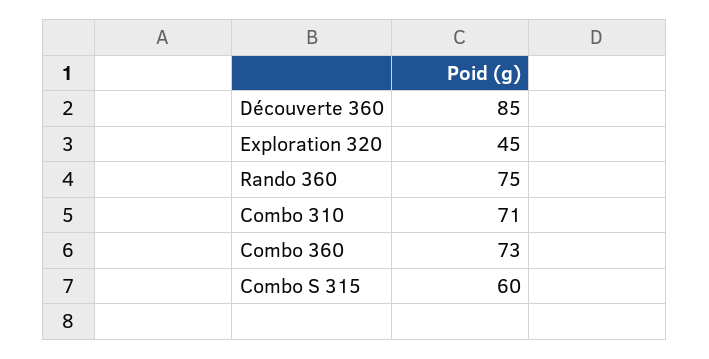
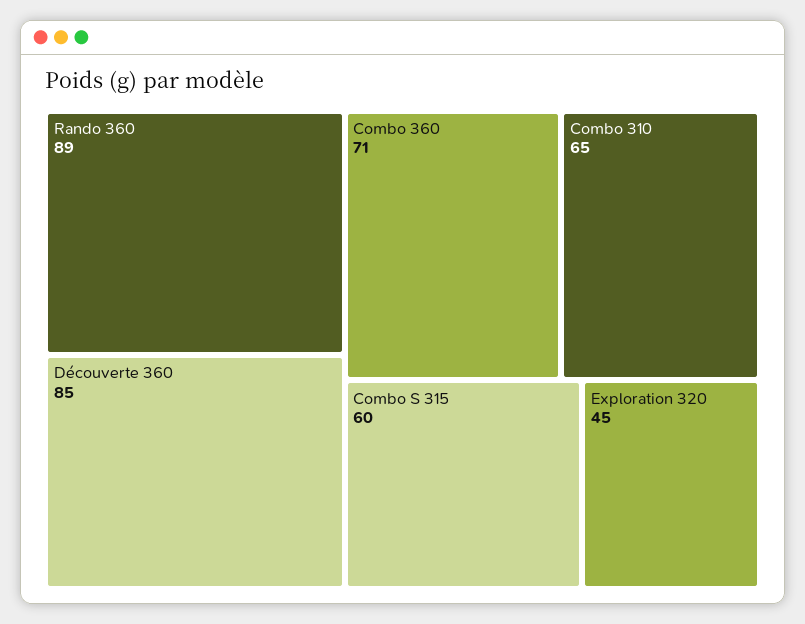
  {
    "Découverte 360": 85,
    "Exploration 320": 45,
-   "Rando 360": 75,
+   "Rando 360": 89,
-   "Combo 310": 71,
+   "Combo 310": 65,
-   "Combo 360": 73,
+   "Combo 360": 71,
    "Combo S 315": 60
  }

